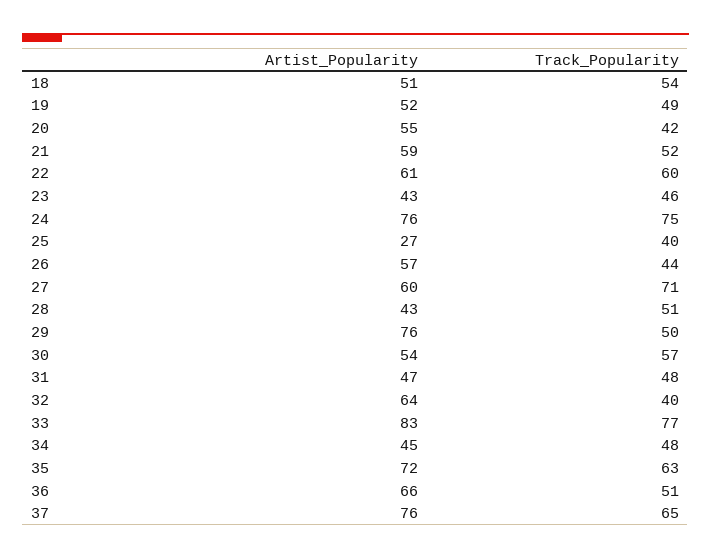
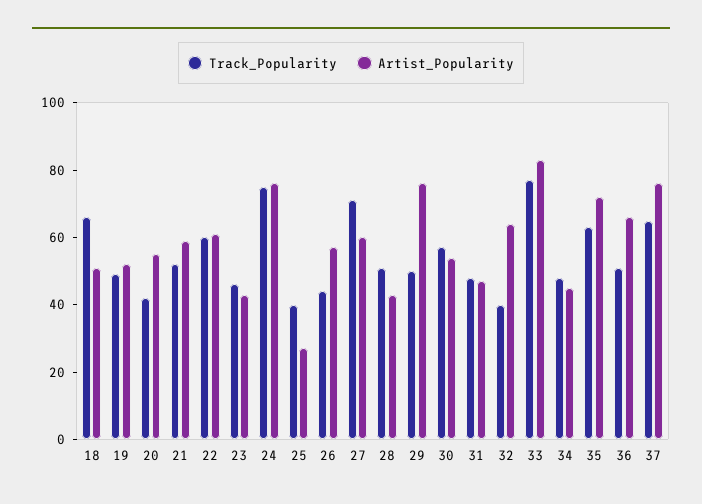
  {
    "Artist_Popularity": {
      "18": 51,
      "19": 52,
      "20": 55,
      "21": 59,
      "22": 61,
      "23": 43,
      "24": 76,
      "25": 27,
      "26": 57,
      "27": 60,
      "28": 43,
      "29": 76,
      "30": 54,
      "31": 47,
      "32": 64,
      "33": 83,
      "34": 45,
      "35": 72,
      "36": 66,
      "37": 76
    },
    "Track_Popularity": {
-     "18": 54,
+     "18": 65,
      "19": 49,
      "20": 42,
      "21": 52,
      "22": 60,
      "23": 46,
      "24": 75,
      "25": 40,
      "26": 44,
      "27": 71,
      "28": 51,
      "29": 50,
      "30": 57,
      "31": 48,
      "32": 40,
      "33": 77,
      "34": 48,
      "35": 63,
      "36": 51,
      "37": 65
    }
  }

